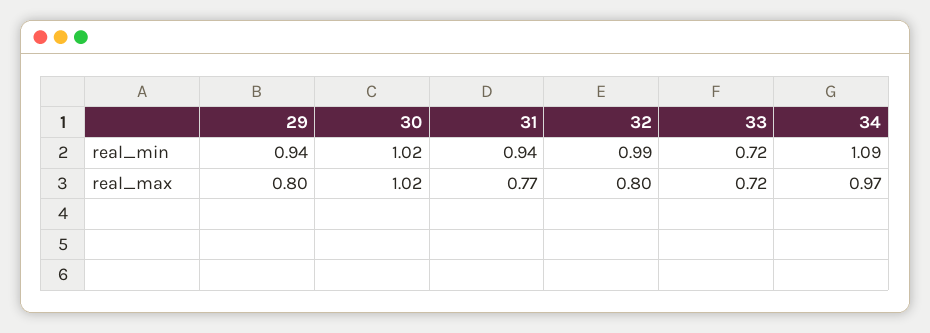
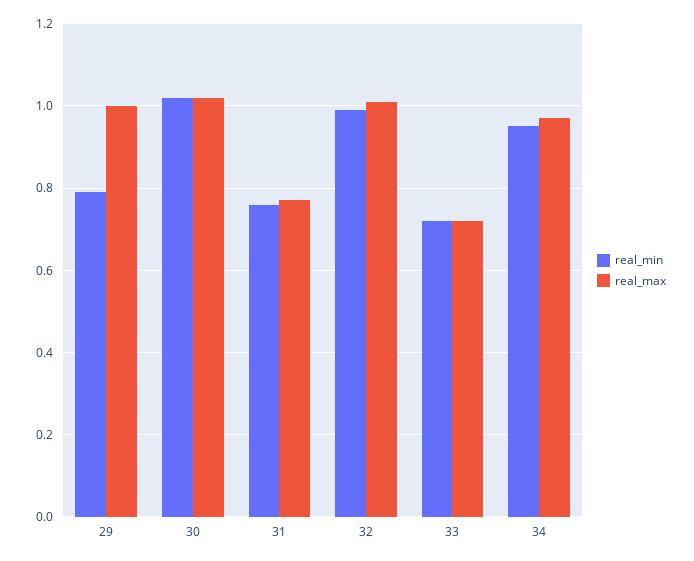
  {
    "real_min": {
-     "29": 0.94,
+     "29": 0.8,
      "30": 1.02,
-     "31": 0.94,
+     "31": 0.75,
      "32": 0.99,
      "33": 0.72,
-     "34": 1.09
+     "34": 0.95
    },
    "real_max": {
-     "29": 0.8,
+     "29": 1,
      "30": 1.02,
      "31": 0.77,
-     "32": 0.8,
+     "32": 1,
      "33": 0.72,
      "34": 0.97
    }
  }

